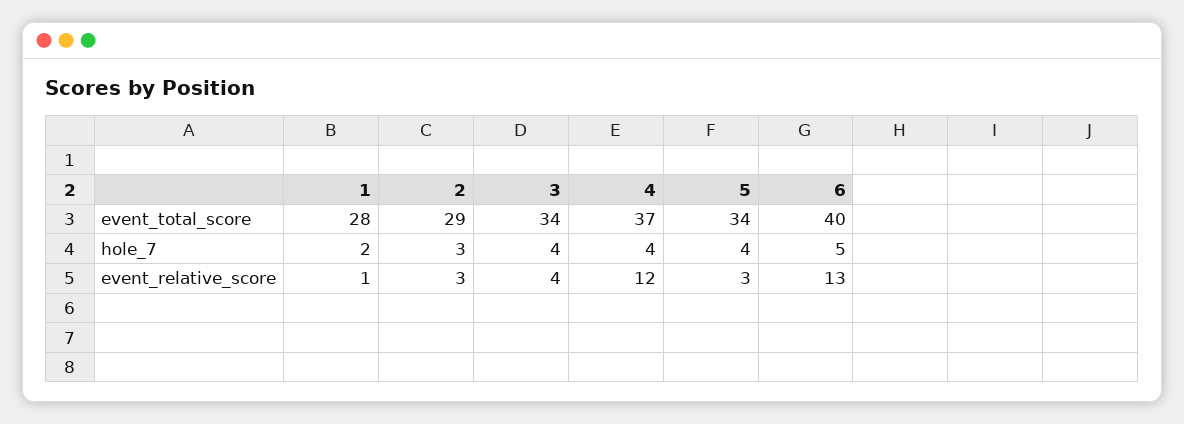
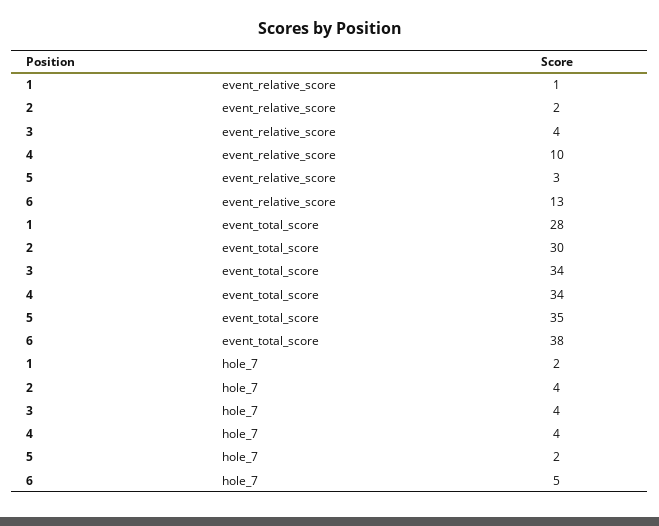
  {
    "1": {
      "event_total_score": 28,
      "hole_7": 2,
      "event_relative_score": 1
    },
    "2": {
-     "event_total_score": 29,
+     "event_total_score": 30,
-     "hole_7": 3,
+     "hole_7": 4,
-     "event_relative_score": 3
+     "event_relative_score": 2
    },
    "3": {
      "event_total_score": 34,
      "hole_7": 4,
      "event_relative_score": 4
    },
    "4": {
-     "event_total_score": 37,
+     "event_total_score": 34,
      "hole_7": 4,
-     "event_relative_score": 12
+     "event_relative_score": 10
    },
    "5": {
-     "event_total_score": 34,
+     "event_total_score": 35,
-     "hole_7": 4,
+     "hole_7": 2,
      "event_relative_score": 3
    },
    "6": {
-     "event_total_score": 40,
+     "event_total_score": 38,
      "hole_7": 5,
      "event_relative_score": 13
    }
  }

